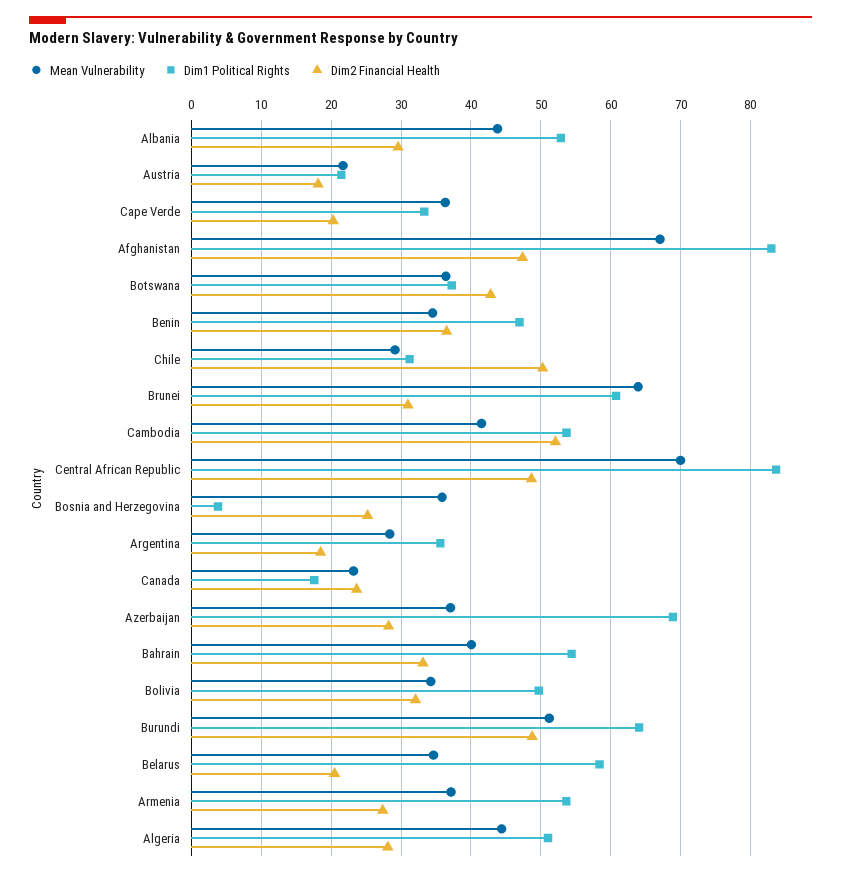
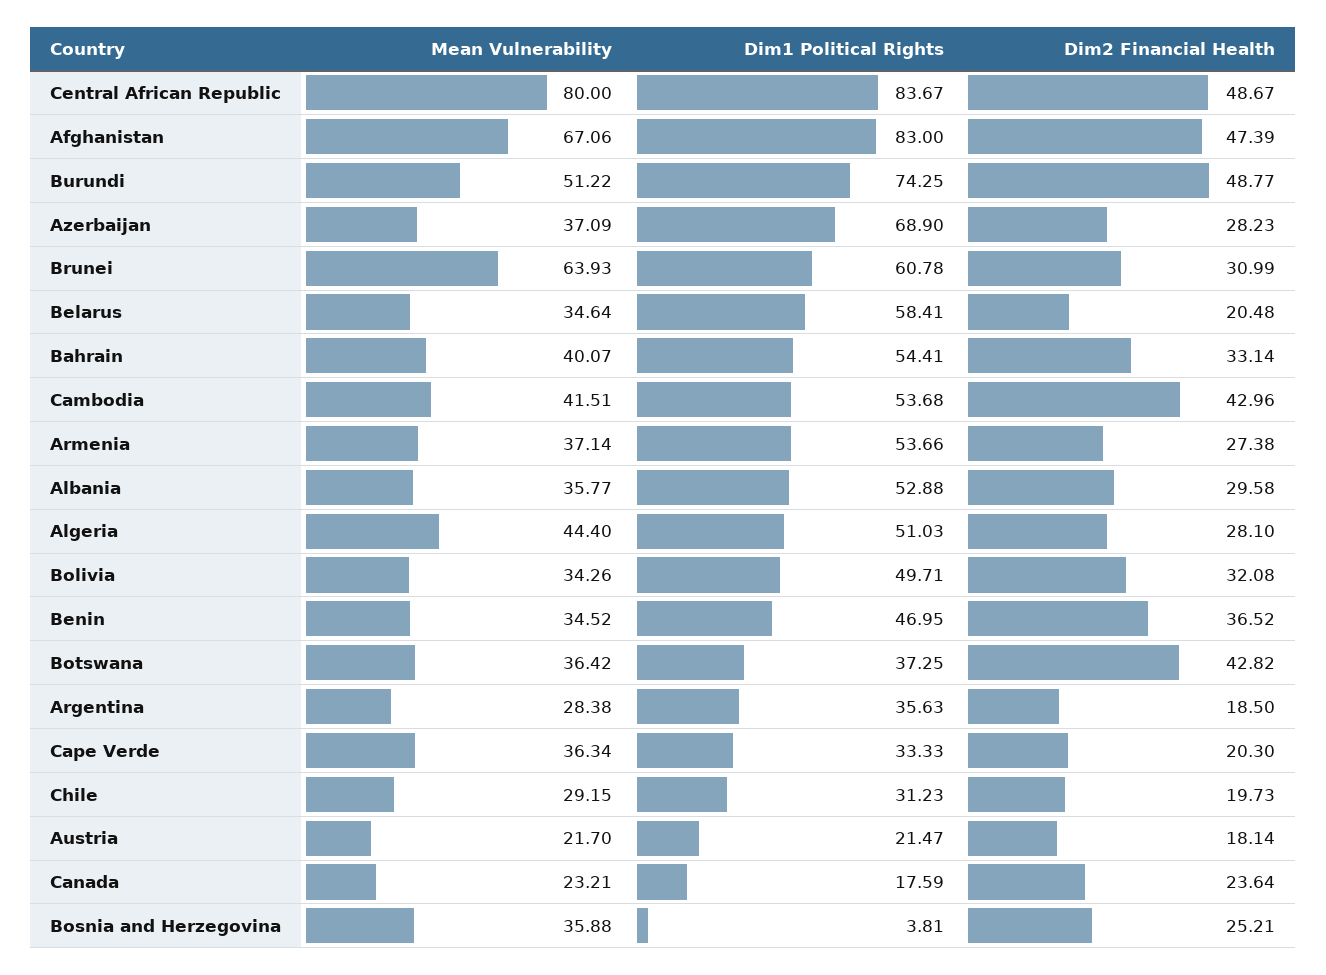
  {
    "Mean Vulnerability": {
-     "Albania": 44,
+     "Albania": 35.77,
      "Austria": 21.7,
      "Cape Verde": 36.34,
      "Afghanistan": 67.06,
      "Botswana": 36.42,
      "Benin": 34.52,
      "Chile": 29.15,
      "Brunei": 63.93,
      "Cambodia": 41.51,
-     "Central African Republic": 70,
+     "Central African Republic": 80,
      "Bosnia and Herzegovina": 35.88,
      "Argentina": 28.38,
      "Canada": 23.21,
      "Azerbaijan": 37.09,
      "Bahrain": 40.07,
      "Bolivia": 34.26,
      "Burundi": 51.22,
      "Belarus": 34.64,
      "Armenia": 37.14,
      "Algeria": 44.4
    },
    "Dim1 Political Rights": {
      "Albania": 52.88,
      "Austria": 21.47,
      "Cape Verde": 33.33,
      "Afghanistan": 83,
      "Botswana": 37.25,
      "Benin": 46.95,
      "Chile": 31.23,
      "Brunei": 60.78,
      "Cambodia": 53.68,
      "Central African Republic": 83.67,
      "Bosnia and Herzegovina": 3.81,
      "Argentina": 35.63,
      "Canada": 17.59,
      "Azerbaijan": 68.9,
      "Bahrain": 54.41,
      "Bolivia": 49.71,
-     "Burundi": 64,
+     "Burundi": 74.25,
      "Belarus": 58.41,
      "Armenia": 53.66,
      "Algeria": 51.03
    },
    "Dim2 Financial Health": {
      "Albania": 29.58,
      "Austria": 18.14,
      "Cape Verde": 20.3,
      "Afghanistan": 47.39,
      "Botswana": 42.82,
      "Benin": 36.52,
-     "Chile": 50,
+     "Chile": 19.73,
      "Brunei": 30.99,
-     "Cambodia": 52,
+     "Cambodia": 42.96,
      "Central African Republic": 48.67,
      "Bosnia and Herzegovina": 25.21,
      "Argentina": 18.5,
      "Canada": 23.64,
      "Azerbaijan": 28.23,
      "Bahrain": 33.14,
      "Bolivia": 32.08,
      "Burundi": 48.77,
      "Belarus": 20.48,
      "Armenia": 27.38,
      "Algeria": 28.1
    }
  }

